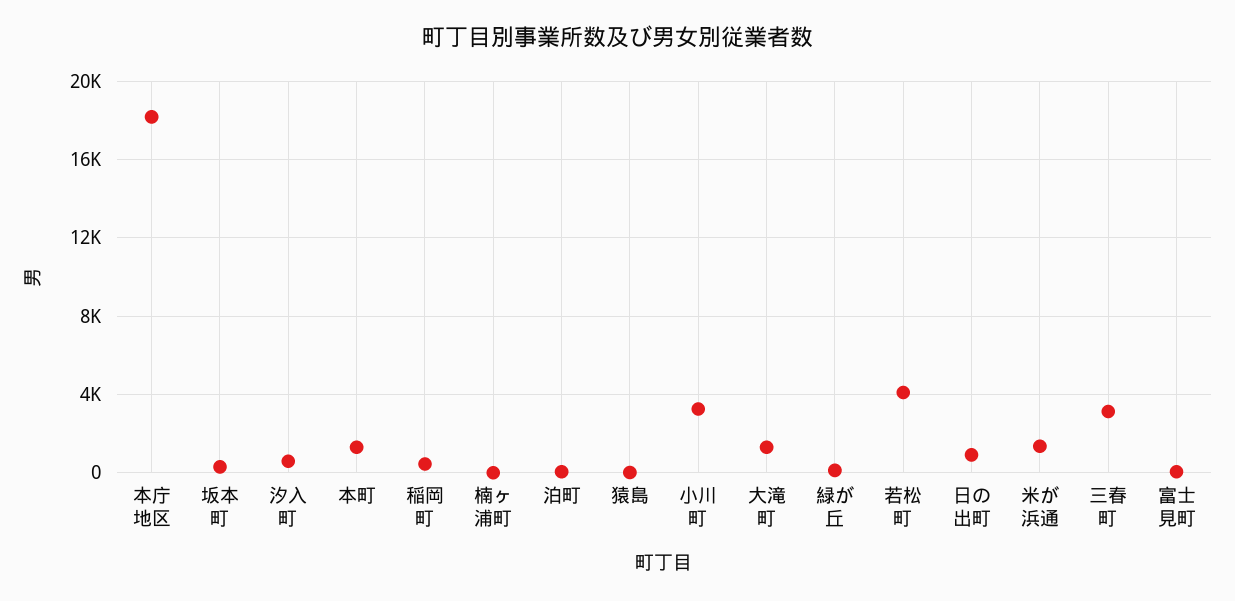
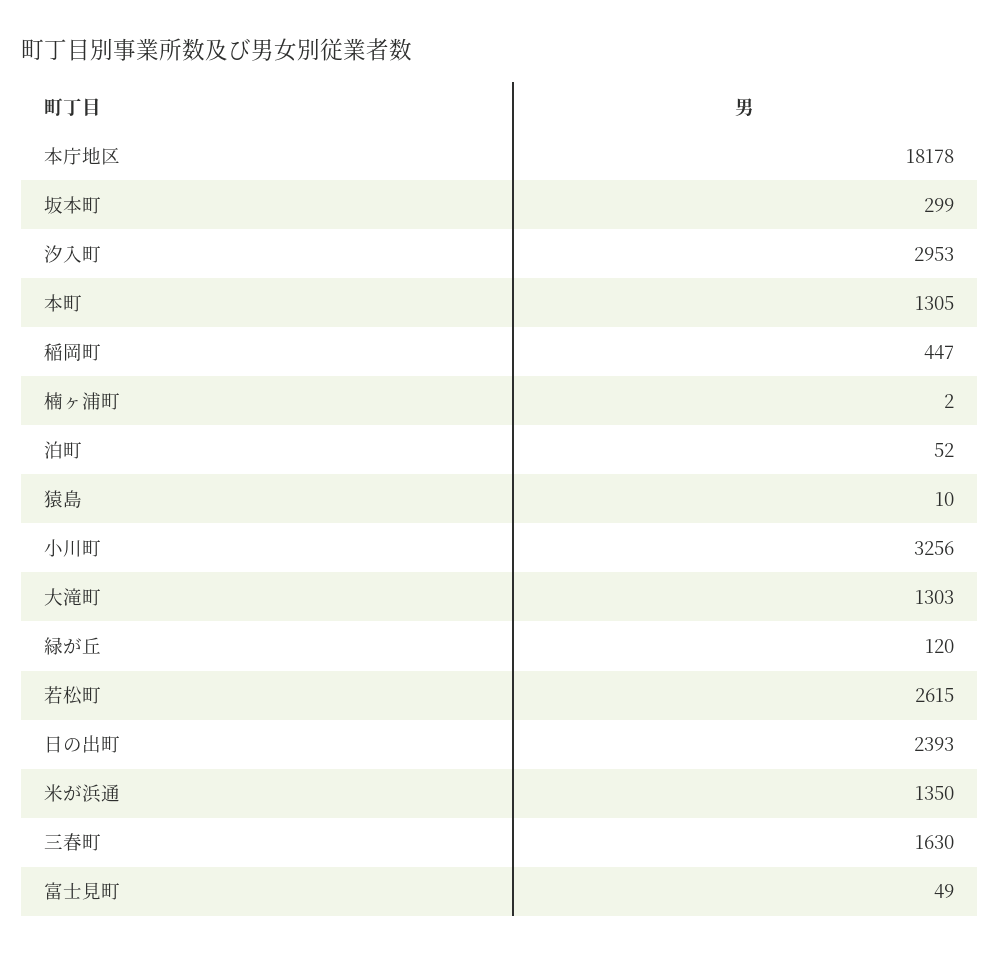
  {
    "本庁地区": 18178,
    "坂本町": 299,
-   "汐入町": 500,
+   "汐入町": 2953,
    "本町": 1305,
    "稲岡町": 447,
    "楠ヶ浦町": 2,
    "泊町": 52,
    "猿島": 10,
    "小川町": 3256,
    "大滝町": 1303,
    "緑が丘": 120,
-   "若松町": 4000,
+   "若松町": 2615,
-   "日の出町": 1000,
+   "日の出町": 2393,
    "米が浜通": 1350,
-   "三春町": 3000,
+   "三春町": 1630,
    "富士見町": 49
  }

